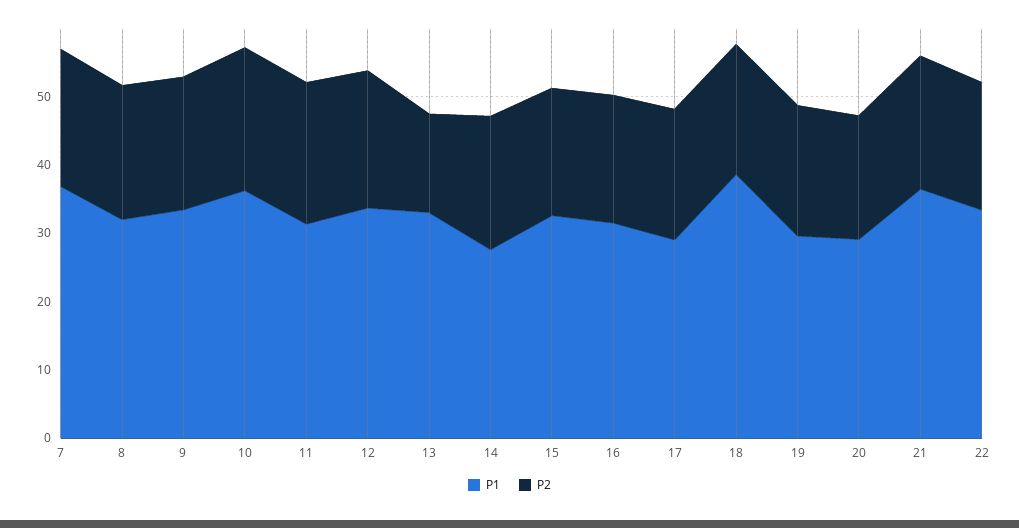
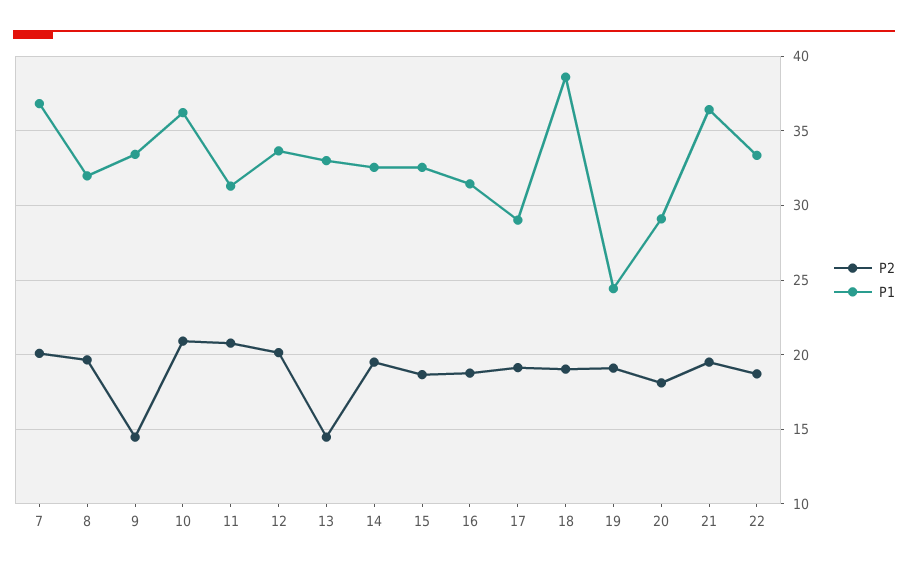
  {
    "P1": {
      "7": 37,
      "8": 32,
      "9": 33.5,
      "10": 36,
      "11": 31.5,
      "12": 33.5,
      "13": 33,
-     "14": 28,
+     "14": 32.5,
      "15": 32.5,
      "16": 31.5,
      "17": 29,
      "18": 38.5,
-     "19": 30,
+     "19": 24.5,
      "20": 29,
      "21": 36.5,
      "22": 33.5
    },
    "P2": {
      "7": 20,
      "8": 19.5,
-     "9": 20,
+     "9": 14.5,
      "10": 21,
      "11": 21,
      "12": 20,
      "13": 14.5,
      "14": 19.5,
      "15": 18.5,
      "16": 19,
      "17": 19,
      "18": 19,
      "19": 19,
      "20": 18,
      "21": 19.5,
      "22": 18.5
    }
  }

